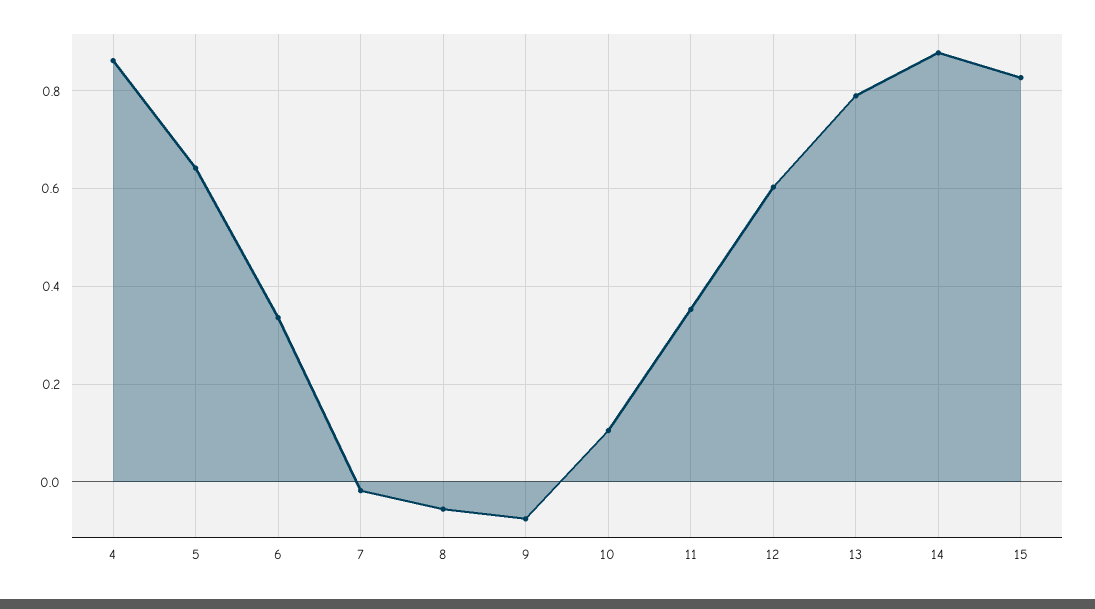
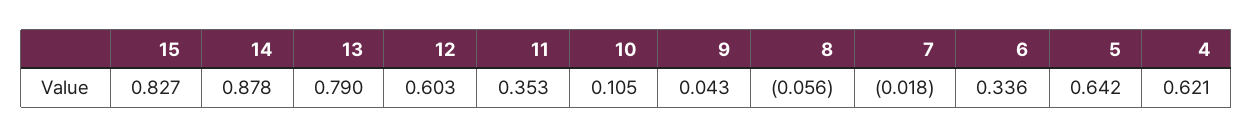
  {
-   "4": 0.86,
+   "4": 0.621,
    "5": 0.642,
    "6": 0.336,
    "7": -0.018,
    "8": -0.056,
-   "9": -0.08,
+   "9": 0.043,
    "10": 0.105,
    "11": 0.353,
    "12": 0.603,
    "13": 0.79,
    "14": 0.878,
    "15": 0.827
  }

